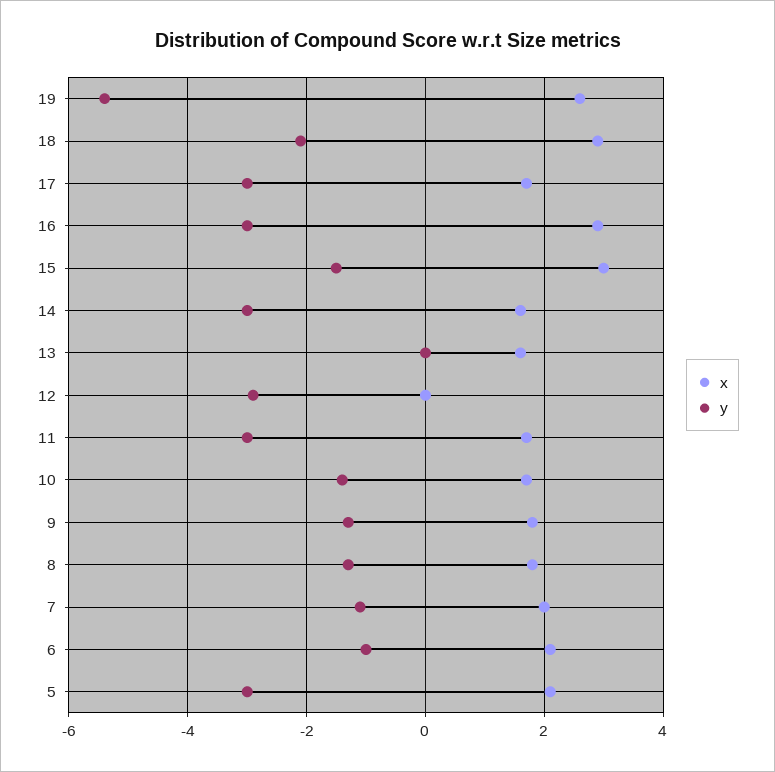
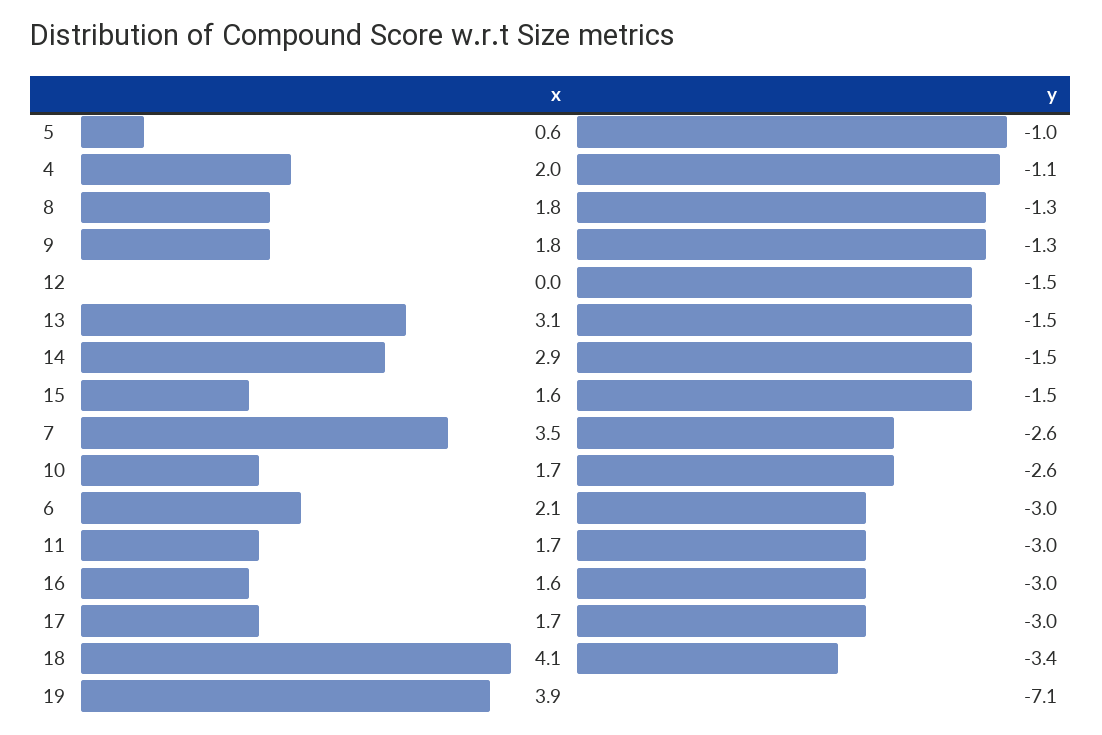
  {
    "x": {
-     "19": 2.5,
+     "19": 3.9,
-     "18": 3,
+     "18": 4.1,
      "17": 1.7,
-     "16": 3,
+     "16": 1.6,
-     "15": 3,
+     "15": 1.6,
-     "14": 1.5,
+     "14": 2.9,
-     "13": 1.5,
+     "13": 3.1,
      "12": 0,
      "11": 1.7,
      "10": 1.7,
      "9": 1.8,
      "8": 1.8,
-     "7": 2,
+     "7": 3.5,
      "6": 2.1,
-     "5": 2
+     "5": 0.6,
+     "4": 2
    },
    "y": {
-     "19": -5.5,
+     "19": -7.1,
-     "18": -2,
+     "18": -3.4,
      "17": -3,
      "16": -3,
      "15": -1.5,
-     "14": -3,
+     "14": -1.5,
-     "13": 0,
+     "13": -1.5,
-     "12": -3,
+     "12": -1.5,
      "11": -3,
-     "10": -1.5,
+     "10": -2.6,
      "9": -1.3,
      "8": -1.3,
-     "7": -1,
+     "7": -2.6,
-     "6": -1,
+     "6": -3,
-     "5": -3
+     "5": -1,
+     "4": -1.1
    }
  }

